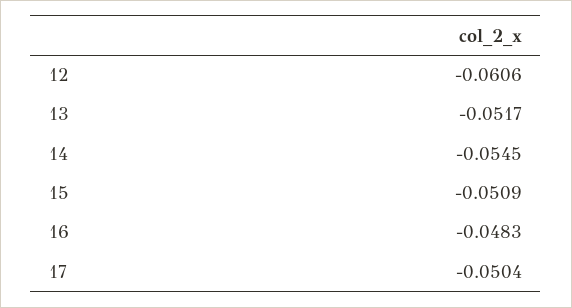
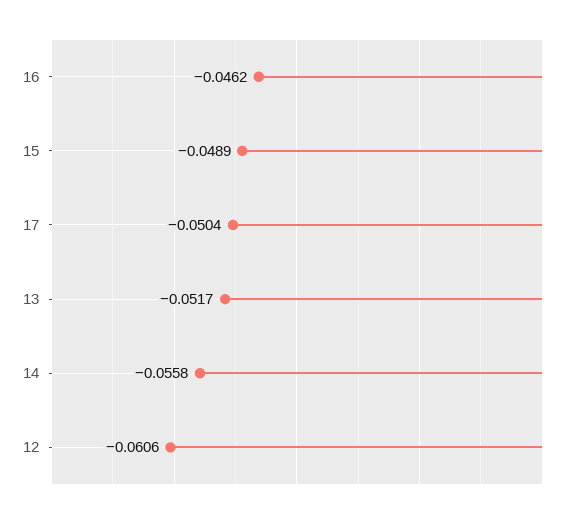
  {
    "12": -0.0606,
    "13": -0.0517,
-   "14": -0.0545,
+   "14": -0.0558,
-   "15": -0.0509,
+   "15": -0.0489,
-   "16": -0.0483,
+   "16": -0.0462,
    "17": -0.0504
  }

